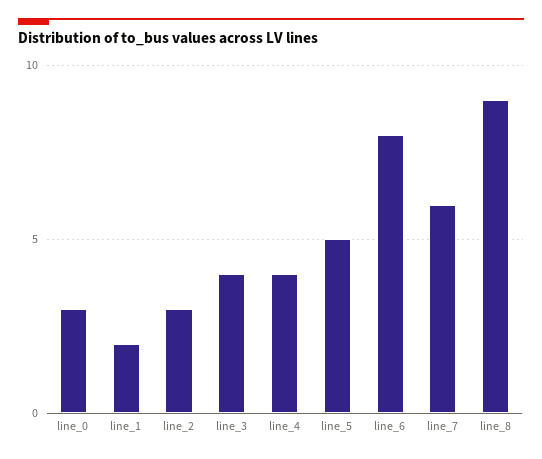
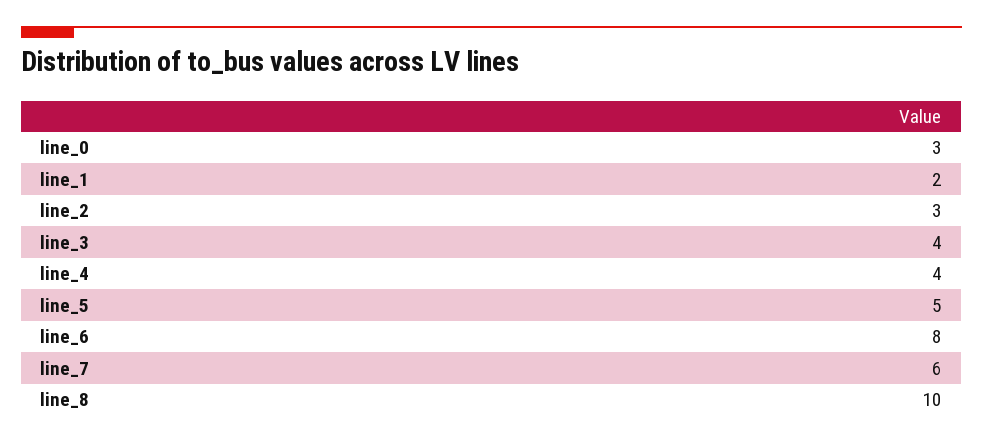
  {
    "line_0": 3,
    "line_1": 2,
    "line_2": 3,
    "line_3": 4,
    "line_4": 4,
    "line_5": 5,
    "line_6": 8,
    "line_7": 6,
-   "line_8": 9
+   "line_8": 10
  }

